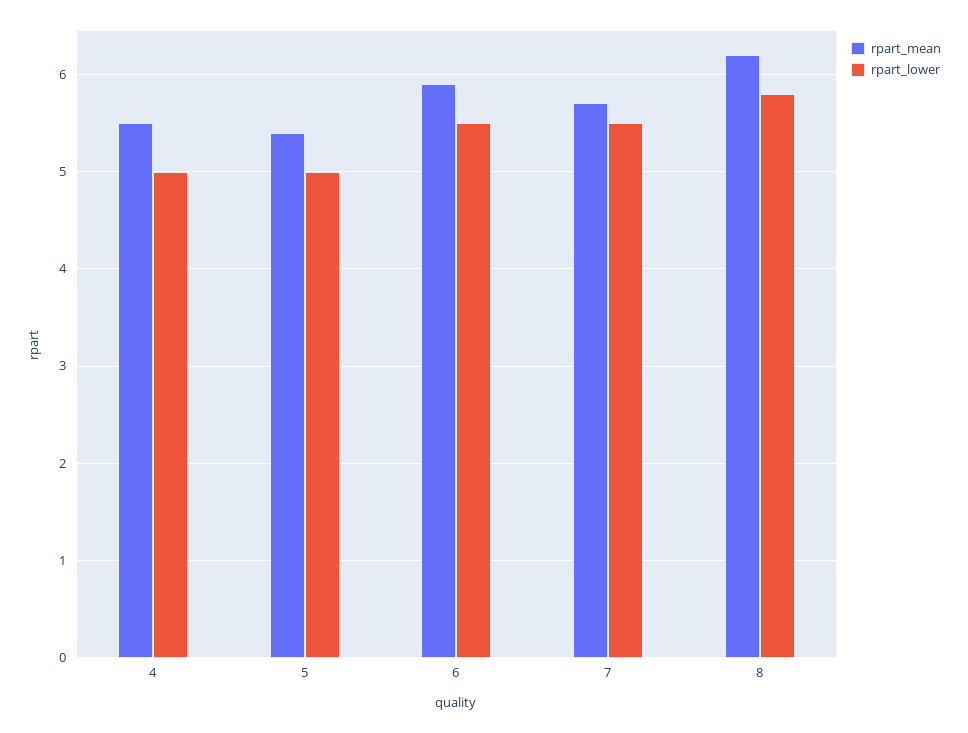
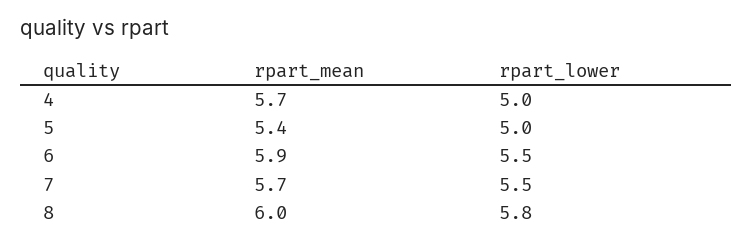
  {
    "rpart_mean": {
-     "4": 5.5,
+     "4": 5.7,
      "5": 5.4,
      "6": 5.9,
      "7": 5.7,
-     "8": 6.2
+     "8": 6
    },
    "rpart_lower": {
      "4": 5,
      "5": 5,
      "6": 5.5,
      "7": 5.5,
      "8": 5.8
    }
  }

